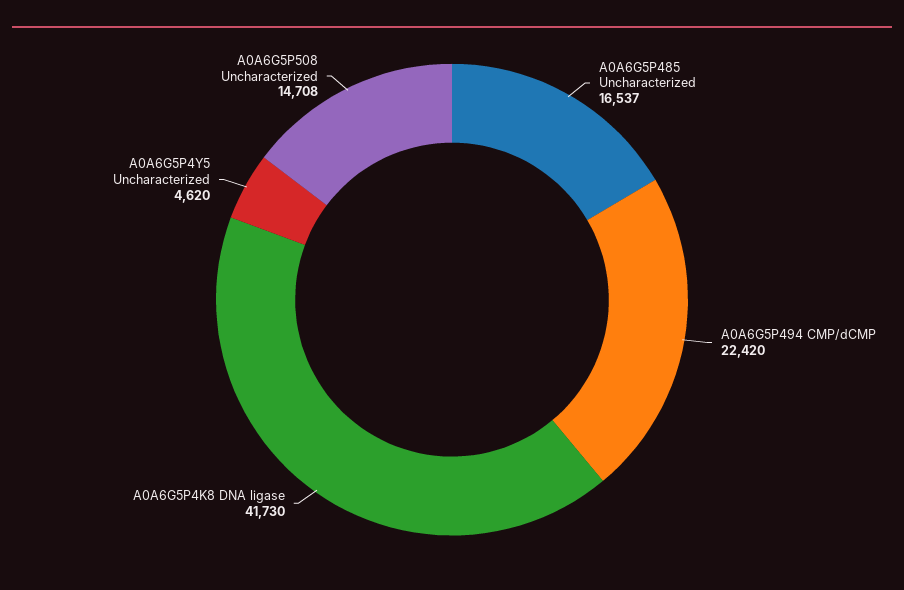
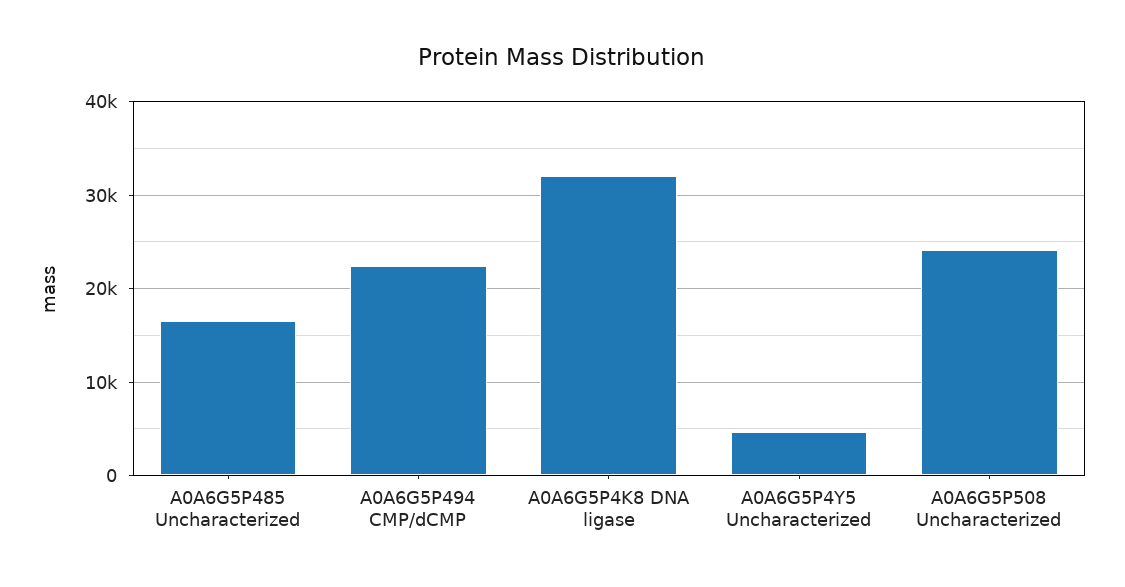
  {
    "A0A6G5P485 Uncharacterized": 16537,
    "A0A6G5P494 CMP/dCMP": 22420,
-   "A0A6G5P4K8 DNA ligase": 41730,
+   "A0A6G5P4K8 DNA ligase": 32000,
    "A0A6G5P4Y5 Uncharacterized": 4620,
-   "A0A6G5P508 Uncharacterized": 14708
+   "A0A6G5P508 Uncharacterized": 24000
  }

